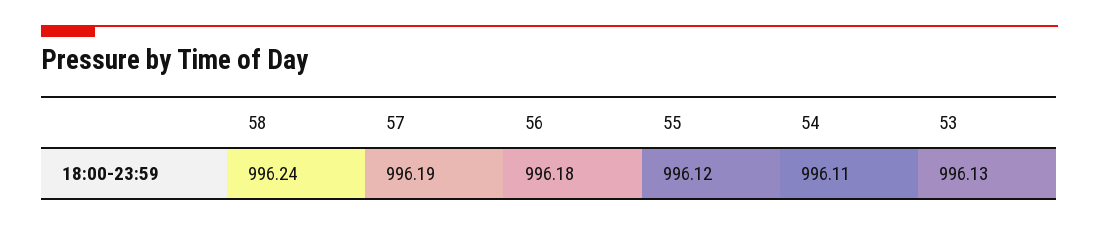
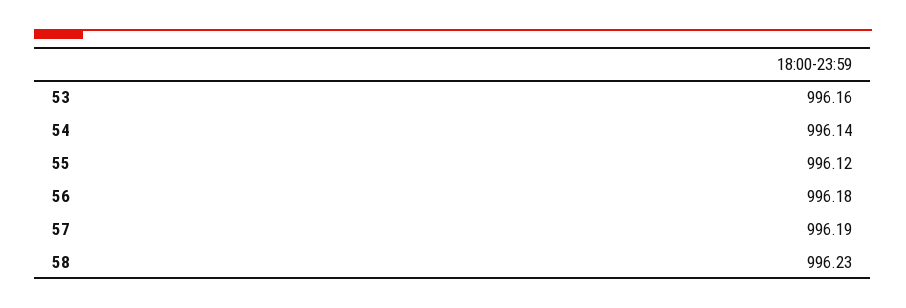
  {
-   "58": 996.24,
+   "58": 996.23,
    "57": 996.19,
    "56": 996.18,
    "55": 996.12,
-   "54": 996.11,
+   "54": 996.14,
-   "53": 996.13
+   "53": 996.16
  }

